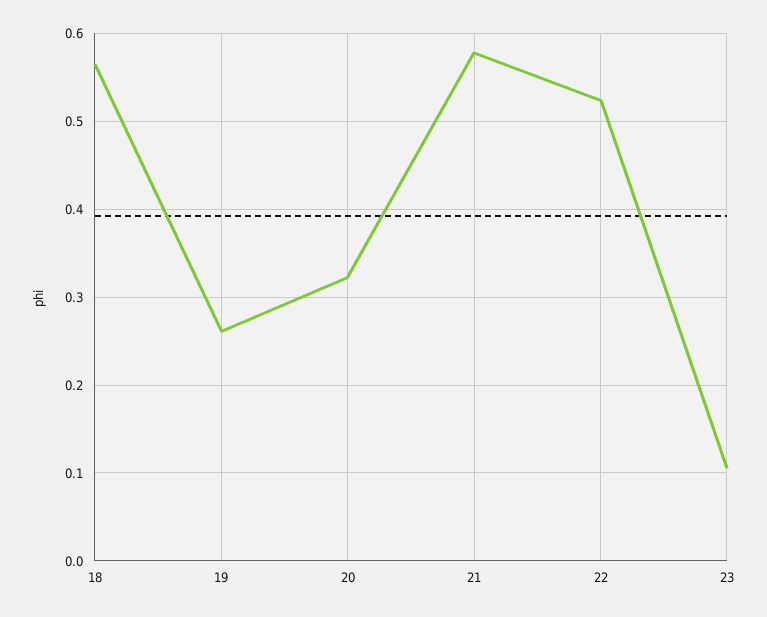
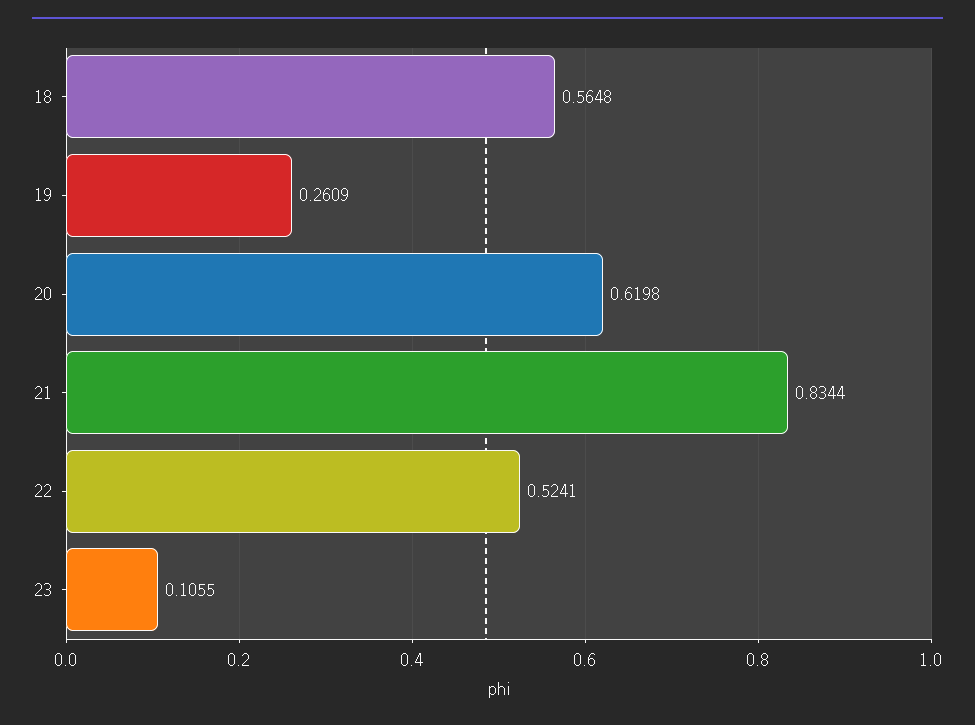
  {
    "18": 0.5648,
    "19": 0.2609,
-   "20": 0.32,
+   "20": 0.6198,
-   "21": 0.58,
+   "21": 0.8344,
    "22": 0.5241,
    "23": 0.1055
  }

